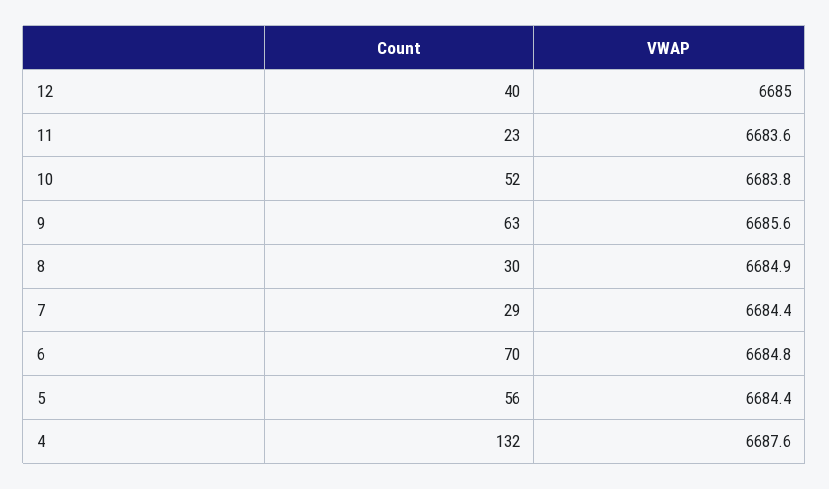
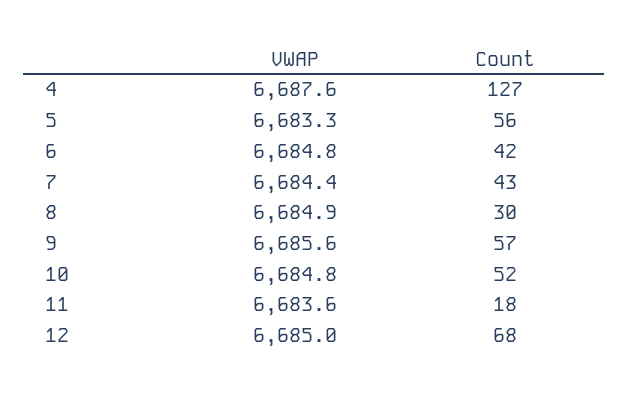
  {
    "Count": {
-     "12": 40,
+     "12": 68,
-     "11": 23,
+     "11": 18,
      "10": 52,
-     "9": 63,
+     "9": 57,
      "8": 30,
-     "7": 29,
+     "7": 43,
-     "6": 70,
+     "6": 42,
      "5": 56,
-     "4": 132
+     "4": 127
    },
    "VWAP": {
      "12": 6685,
      "11": 6683.6,
-     "10": 6683.8,
+     "10": 6684.8,
      "9": 6685.6,
      "8": 6684.9,
      "7": 6684.4,
      "6": 6684.8,
-     "5": 6684.4,
+     "5": 6683.3,
      "4": 6687.6
    }
  }

